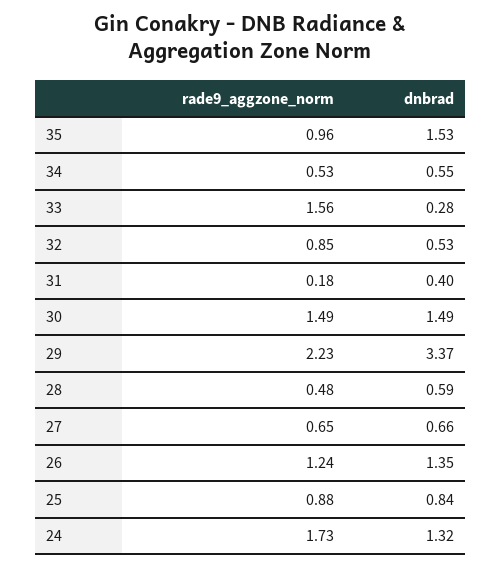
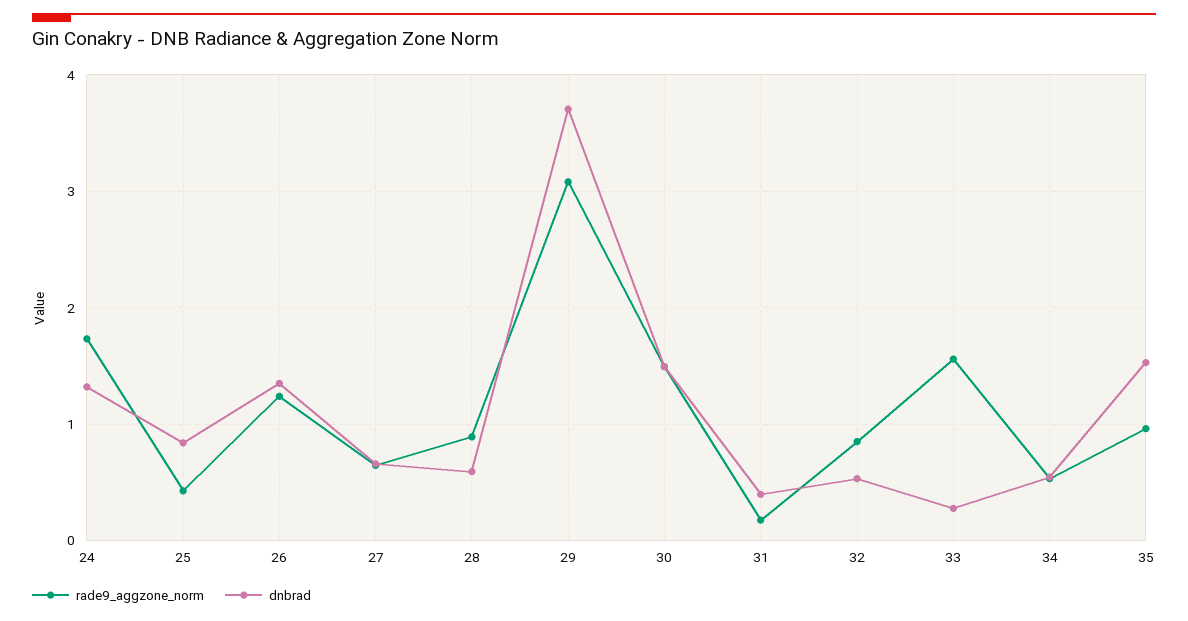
  {
    "rade9_aggzone_norm": {
      "35": 0.96,
      "34": 0.53,
      "33": 1.56,
      "32": 0.85,
      "31": 0.18,
      "30": 1.49,
-     "29": 2.23,
+     "29": 3.1,
-     "28": 0.48,
+     "28": 0.9,
      "27": 0.65,
      "26": 1.24,
-     "25": 0.88,
+     "25": 0.4,
      "24": 1.73
    },
    "dnbrad": {
      "35": 1.53,
      "34": 0.55,
      "33": 0.28,
      "32": 0.53,
      "31": 0.4,
      "30": 1.49,
-     "29": 3.37,
+     "29": 3.7,
      "28": 0.59,
      "27": 0.66,
      "26": 1.35,
      "25": 0.84,
      "24": 1.32
    }
  }

